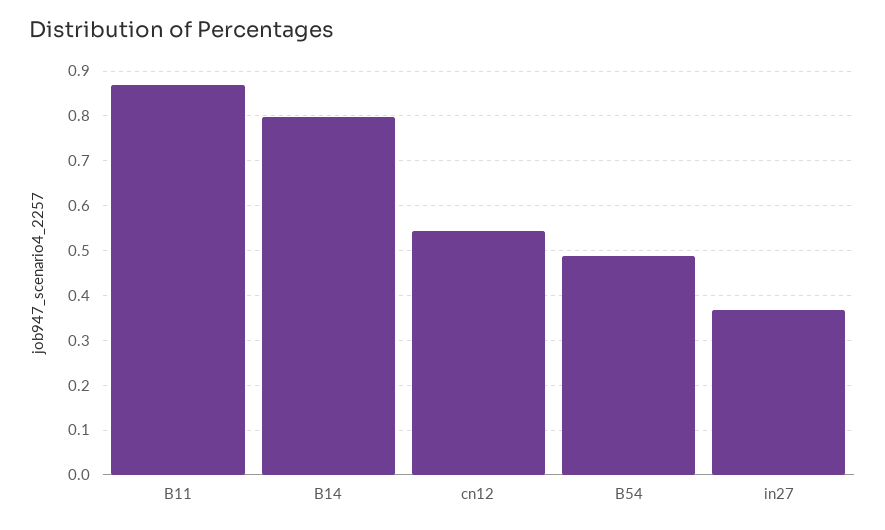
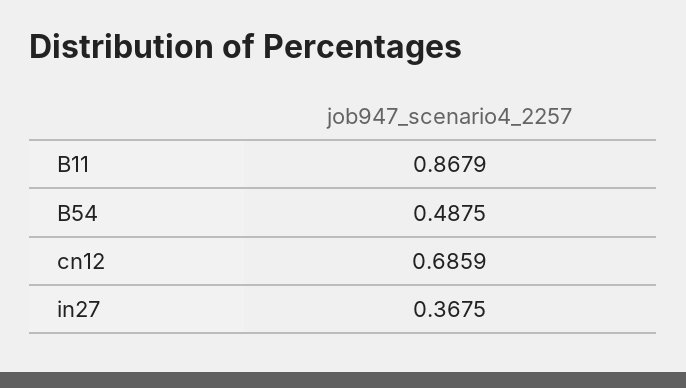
  {
    "B11": 0.8679,
-   "B14": 0.8,
-   "cn12": 0.54,
+   "cn12": 0.6859,
    "B54": 0.4875,
    "in27": 0.3675
  }

